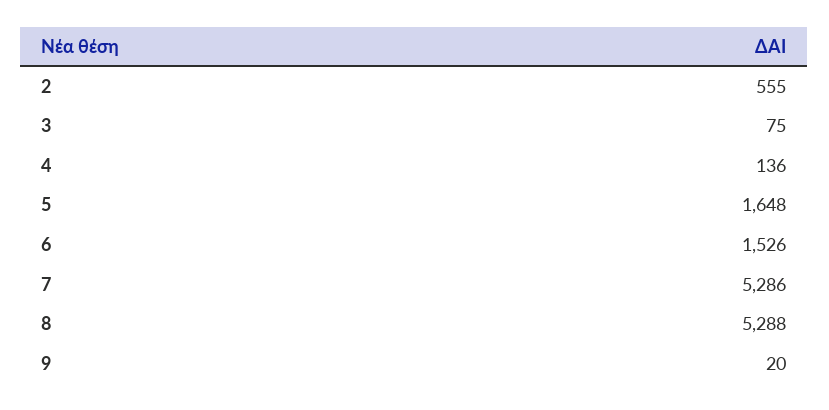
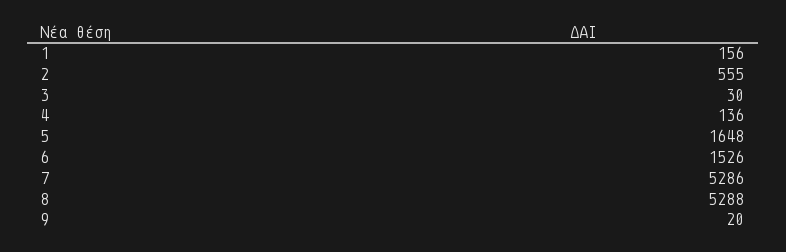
  {
    "2": 555,
-   "3": 75,
+   "3": 30,
    "4": 136,
    "5": 1648,
    "6": 1526,
    "7": 5286,
    "8": 5288,
-   "9": 20
+   "9": 20,
+   "1": 156
  }

